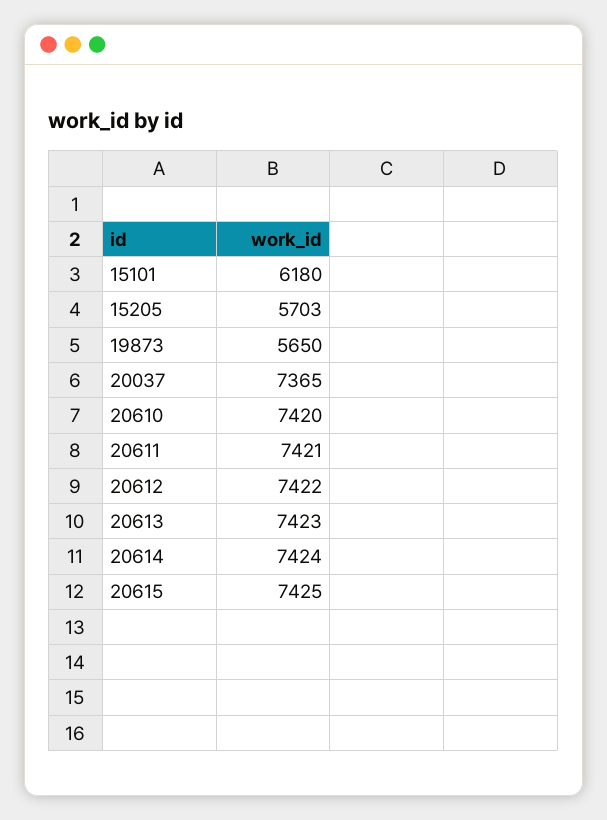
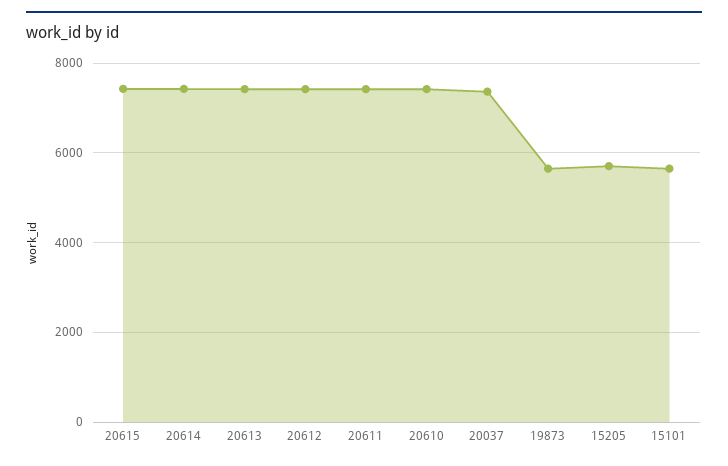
  {
-   "15101": 6180,
+   "15101": 5600,
    "15205": 5703,
    "19873": 5650,
    "20037": 7365,
    "20610": 7420,
    "20611": 7421,
    "20612": 7422,
    "20613": 7423,
    "20614": 7424,
    "20615": 7425
  }

